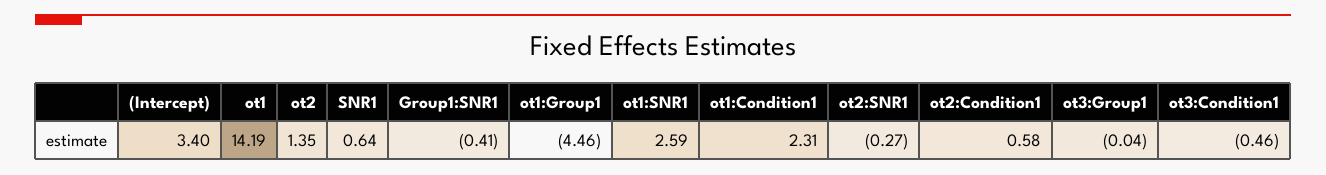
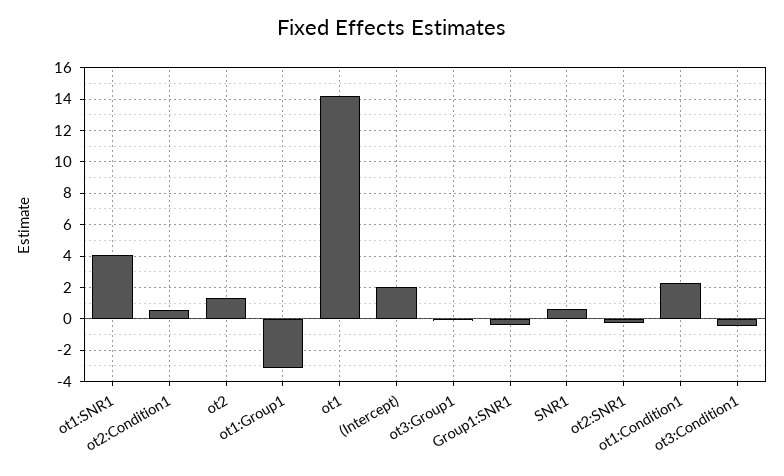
  {
-   "(Intercept)": 3.4,
+   "(Intercept)": 2,
    "ot1": 14.19,
    "ot2": 1.35,
    "SNR1": 0.64,
    "Group1:SNR1": -0.41,
-   "ot1:Group1": -4.46,
+   "ot1:Group1": -3,
-   "ot1:SNR1": 2.59,
+   "ot1:SNR1": 4,
    "ot1:Condition1": 2.31,
    "ot2:SNR1": -0.27,
    "ot2:Condition1": 0.58,
    "ot3:Group1": -0.04,
    "ot3:Condition1": -0.46
  }

